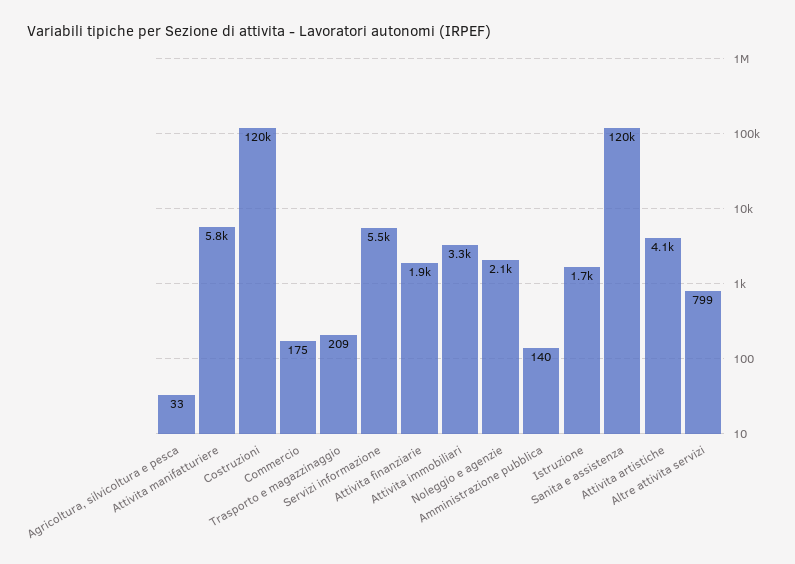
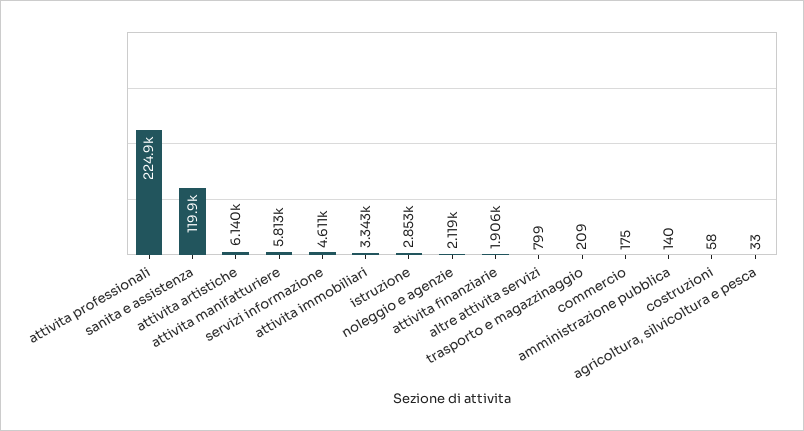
  {
    "Agricoltura, silvicoltura e pesca": 33,
    "Attivita manifatturiere": 5813,
-   "Costruzioni": 120000,
+   "Costruzioni": 58,
    "Commercio": 175,
    "Trasporto e magazzinaggio": 209,
-   "Servizi informazione": 5500,
+   "Servizi informazione": 4611,
    "Attivita finanziarie": 1906,
    "Attivita immobiliari": 3343,
    "Noleggio e agenzie": 2119,
    "Amministrazione pubblica": 140,
-   "Istruzione": 1700,
+   "Istruzione": 2853,
    "Sanita e assistenza": 119900,
-   "Attivita artistiche": 4100,
+   "Attivita artistiche": 6140,
-   "Altre attivita servizi": 799
+   "Altre attivita servizi": 799,
+   "attivita professionali": 224900
  }

